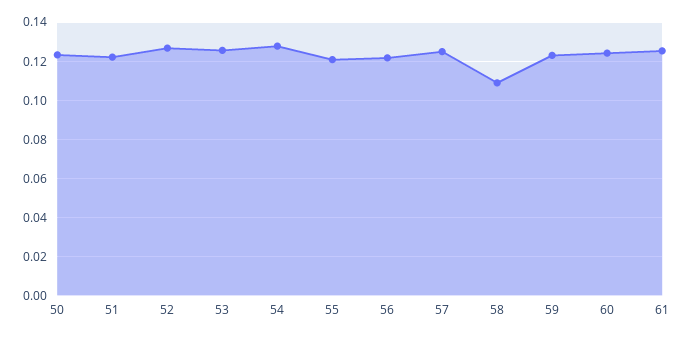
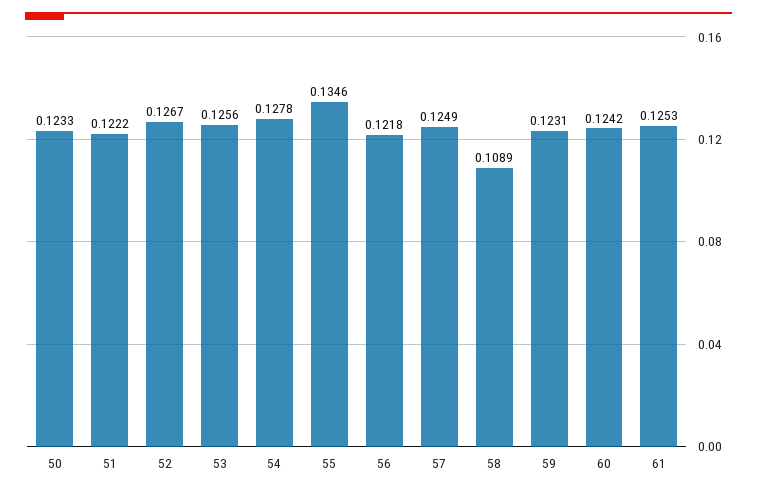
  {
    "50": 0.1233,
    "51": 0.1222,
    "52": 0.1267,
    "53": 0.1256,
    "54": 0.1278,
-   "55": 0.12,
+   "55": 0.1346,
    "56": 0.1218,
    "57": 0.1249,
    "58": 0.1089,
    "59": 0.1231,
    "60": 0.1242,
    "61": 0.1253
  }

